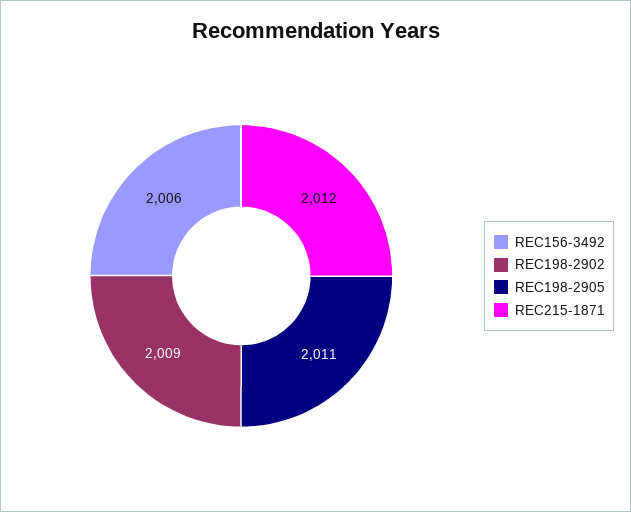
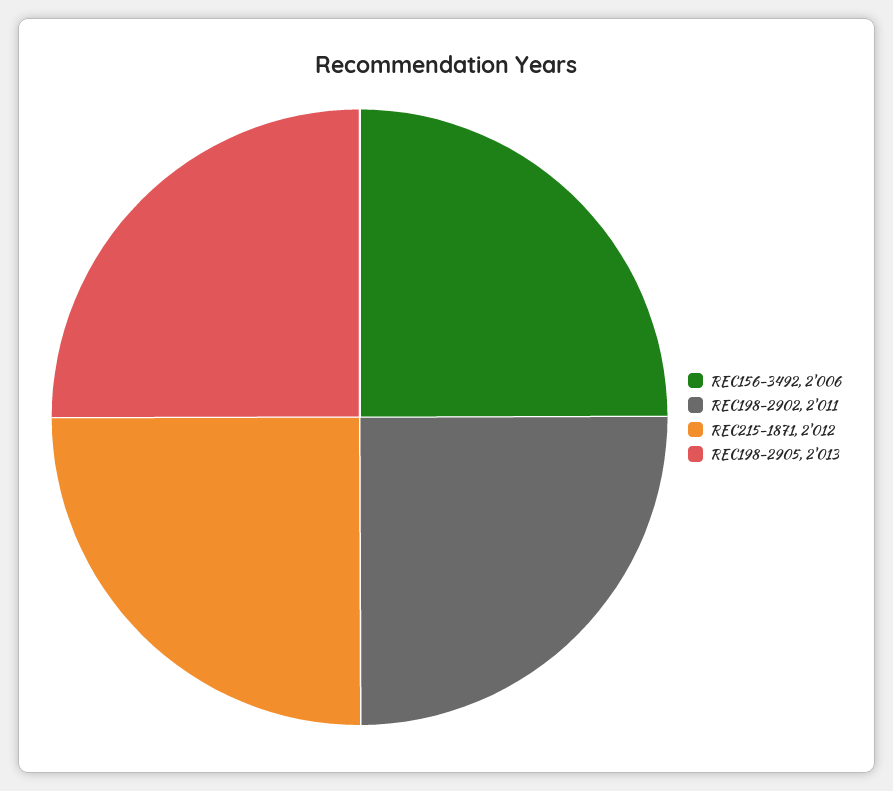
  {
    "REC156-3492": 2006,
-   "REC198-2902": 2009,
+   "REC198-2902": 2011,
-   "REC198-2905": 2011,
+   "REC198-2905": 2013,
    "REC215-1871": 2012
  }

